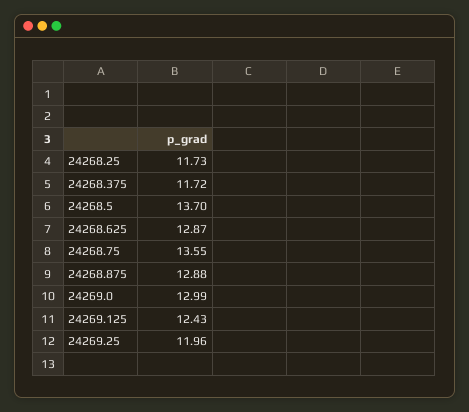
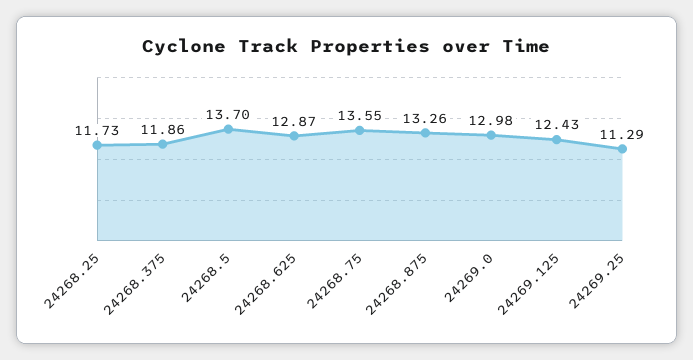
  {
    "24268.25": 11.73,
-   "24268.375": 11.72,
+   "24268.375": 11.86,
    "24268.5": 13.7,
    "24268.625": 12.87,
    "24268.75": 13.55,
-   "24268.875": 12.88,
+   "24268.875": 13.26,
-   "24269.0": 12.99,
+   "24269.0": 12.98,
    "24269.125": 12.43,
-   "24269.25": 11.96
+   "24269.25": 11.29
  }

